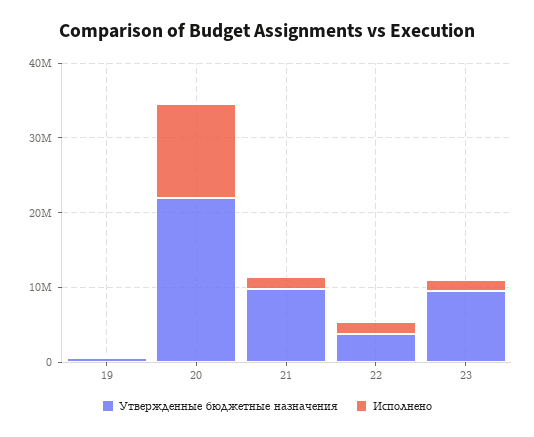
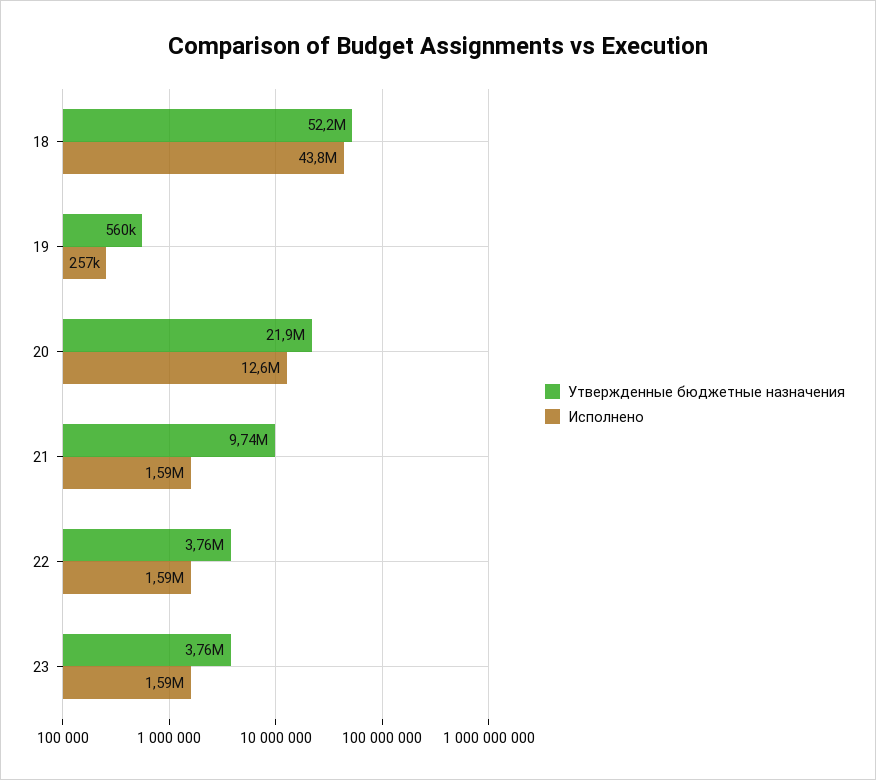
  {
    "Утвержденные бюджетные назначения": {
      "19": 560000,
      "20": 21900000,
      "21": 9740000,
      "22": 3760000,
-     "23": 10000000
+     "23": 3760000,
+     "18": 52200000
    },
    "Исполнено": {
      "19": 257000,
      "20": 12600000,
      "21": 1590000,
      "22": 1590000,
-     "23": 1590000
+     "23": 1590000,
+     "18": 43800000
    }
  }

